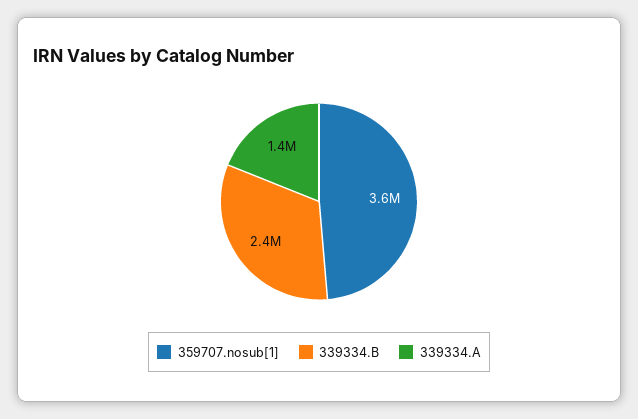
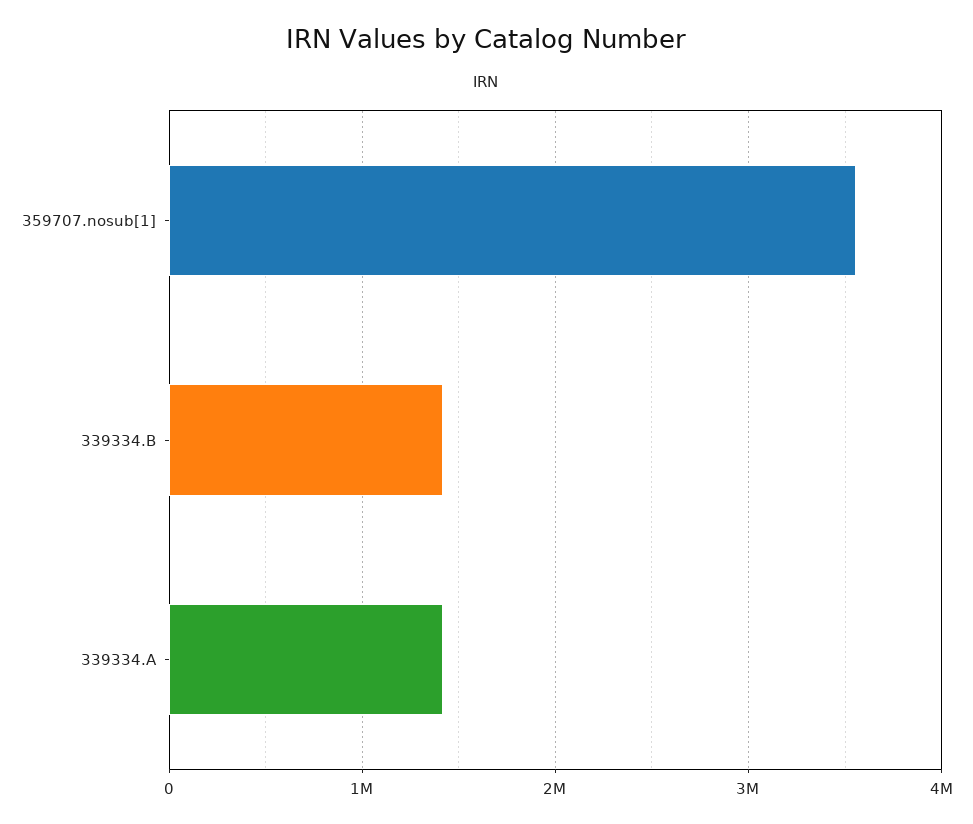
  {
    "359707.nosub[1]": 3600000,
-   "339334.B": 2400000,
+   "339334.B": 1400000,
    "339334.A": 1400000
  }

